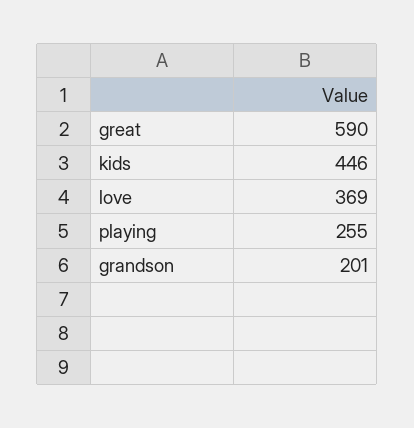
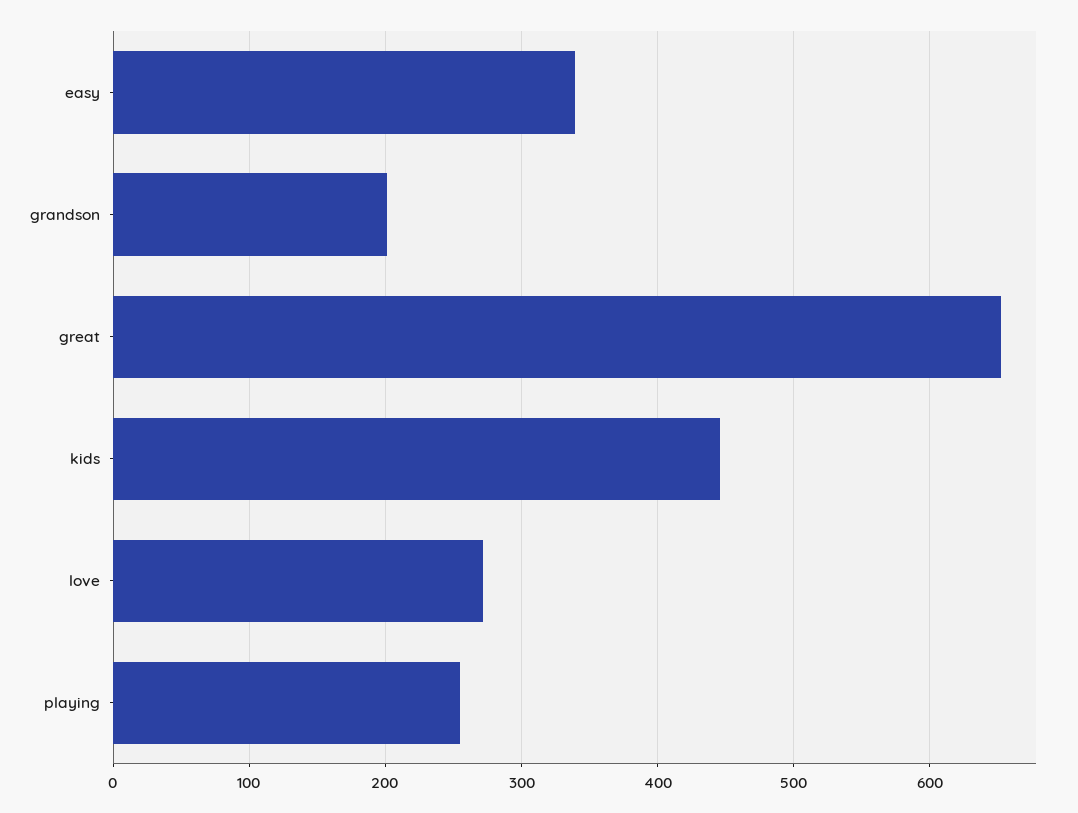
  {
-   "great": 590,
+   "great": 650,
    "kids": 446,
-   "love": 369,
+   "love": 270,
    "playing": 255,
-   "grandson": 201
+   "grandson": 201,
+   "easy": 340
  }

